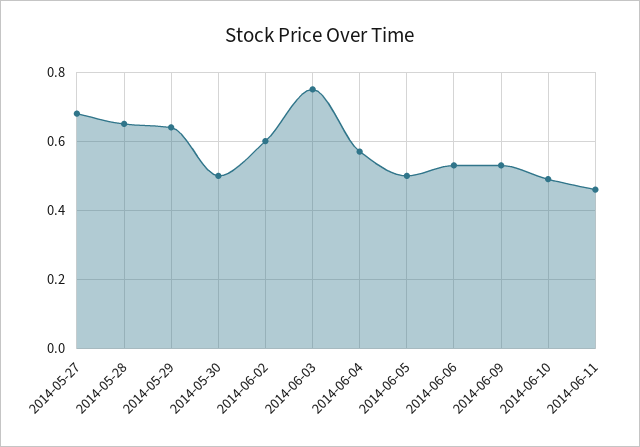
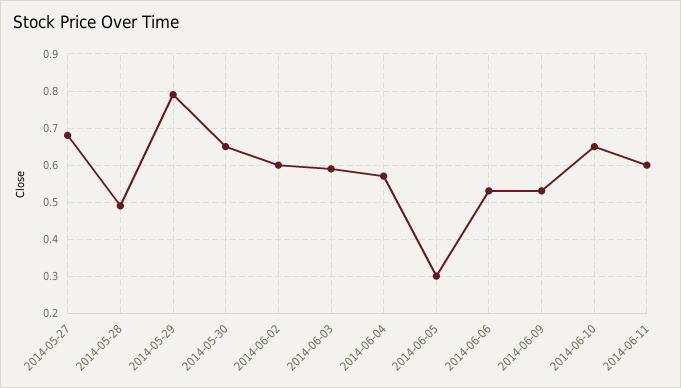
  {
    "2014-05-27": 0.7,
-   "2014-05-28": 0.65,
+   "2014-05-28": 0.5,
-   "2014-05-29": 0.65,
+   "2014-05-29": 0.8,
-   "2014-05-30": 0.5,
+   "2014-05-30": 0.65,
    "2014-06-02": 0.6,
-   "2014-06-03": 0.75,
+   "2014-06-03": 0.6,
    "2014-06-04": 0.55,
-   "2014-06-05": 0.5,
+   "2014-06-05": 0.3,
    "2014-06-06": 0.55,
    "2014-06-09": 0.55,
-   "2014-06-10": 0.5,
+   "2014-06-10": 0.65,
-   "2014-06-11": 0.45
+   "2014-06-11": 0.6
  }

